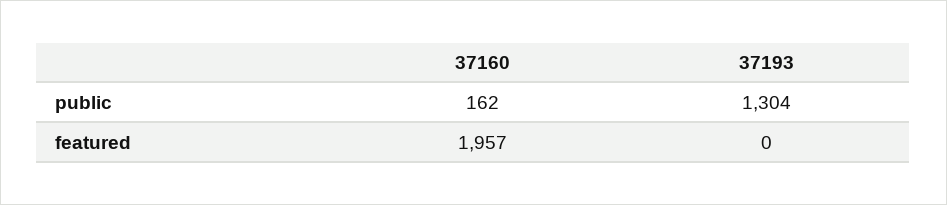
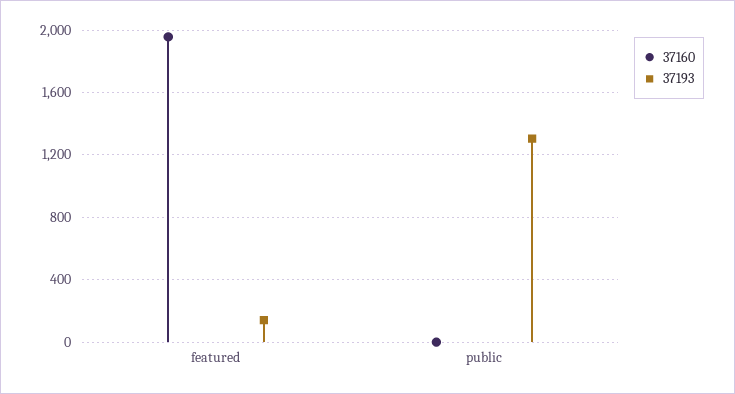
  {
    "37160": {
-     "public": 162,
+     "public": 0,
      "featured": 1957
    },
    "37193": {
      "public": 1304,
-     "featured": 0
+     "featured": 150
    }
  }

